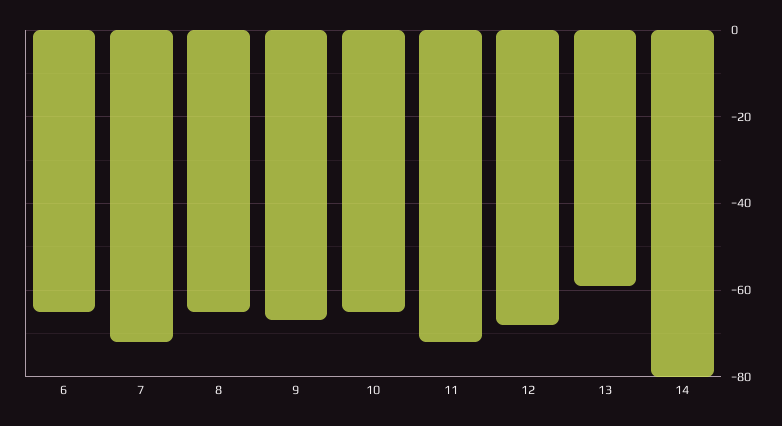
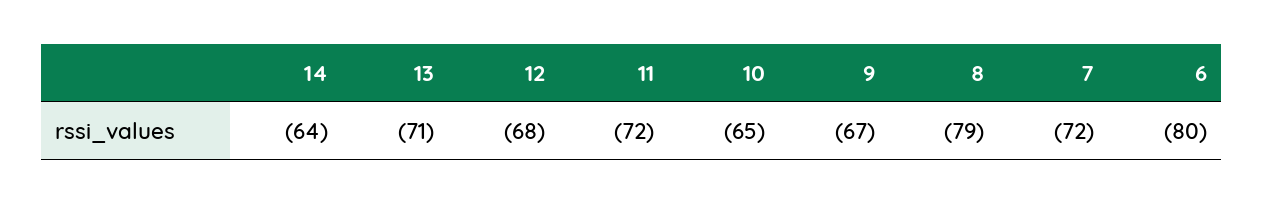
  {
-   "6": -65,
+   "6": -80,
    "7": -72,
-   "8": -65,
+   "8": -79,
    "9": -67,
    "10": -65,
    "11": -72,
    "12": -68,
-   "13": -60,
+   "13": -71,
-   "14": -80
+   "14": -64
  }

